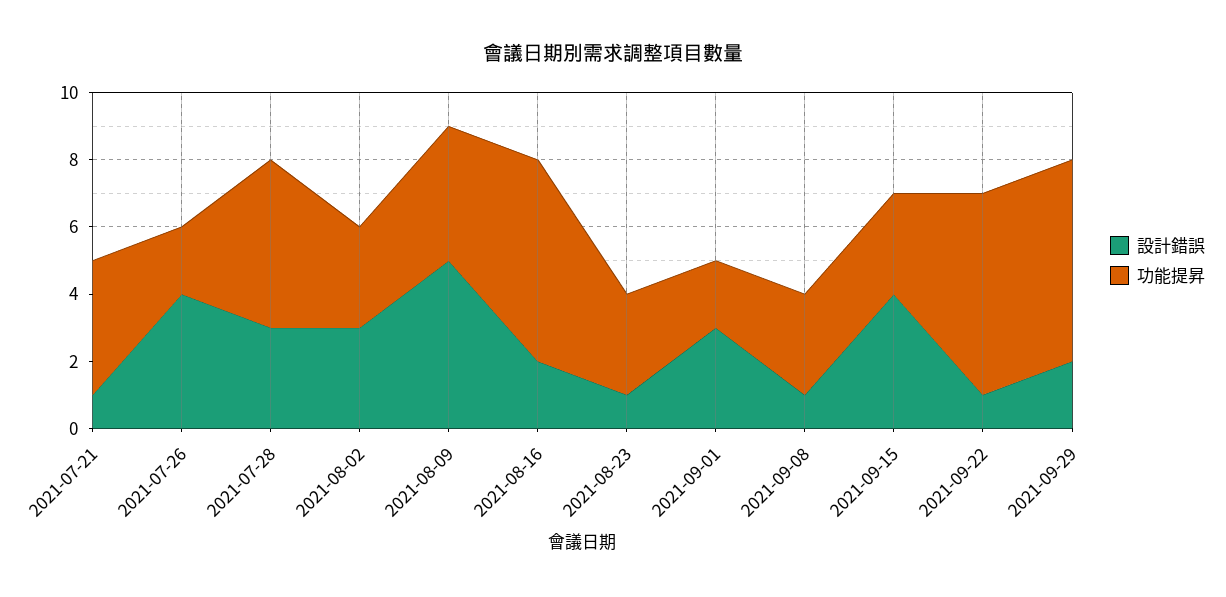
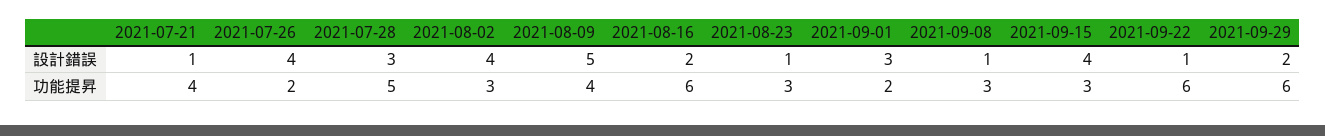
  {
    "設計錯誤": {
      "2021-07-21": 1,
      "2021-07-26": 4,
      "2021-07-28": 3,
-     "2021-08-02": 3,
+     "2021-08-02": 4,
      "2021-08-09": 5,
      "2021-08-16": 2,
      "2021-08-23": 1,
      "2021-09-01": 3,
      "2021-09-08": 1,
      "2021-09-15": 4,
      "2021-09-22": 1,
      "2021-09-29": 2
    },
    "功能提昇": {
      "2021-07-21": 4,
      "2021-07-26": 2,
      "2021-07-28": 5,
      "2021-08-02": 3,
      "2021-08-09": 4,
      "2021-08-16": 6,
      "2021-08-23": 3,
      "2021-09-01": 2,
      "2021-09-08": 3,
      "2021-09-15": 3,
      "2021-09-22": 6,
      "2021-09-29": 6
    }
  }

